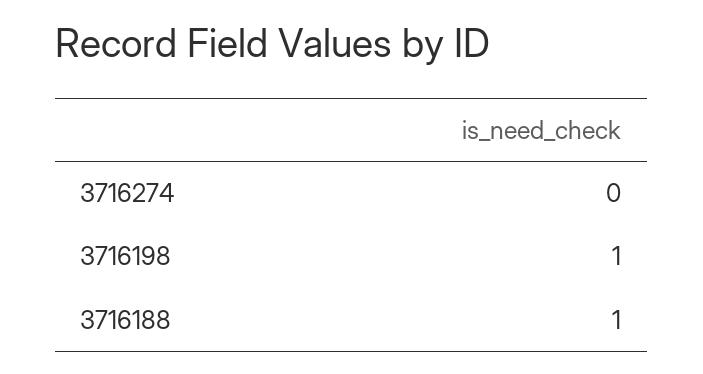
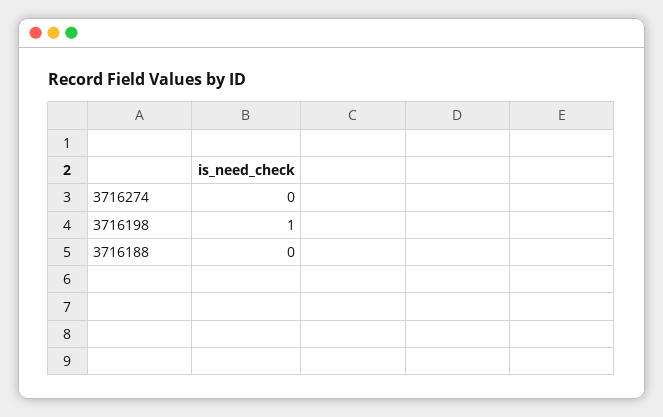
  {
    "3716274": 0,
    "3716198": 1,
-   "3716188": 1
+   "3716188": 0
  }

